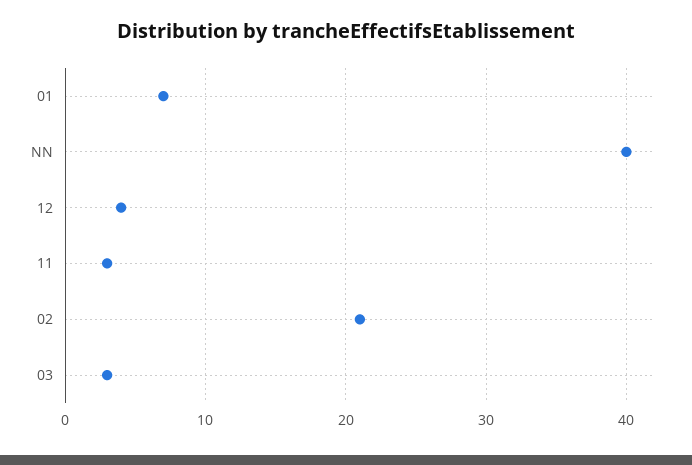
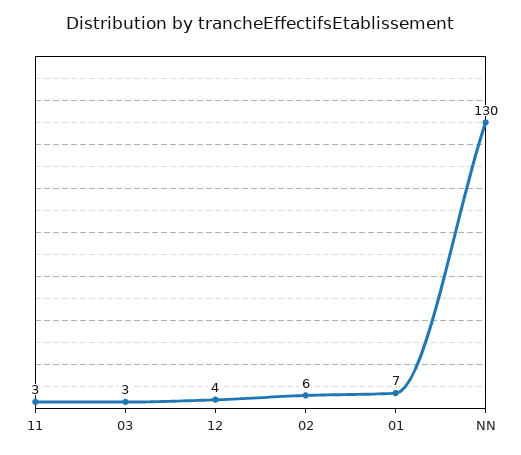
  {
    "01": 7,
-   "NN": 40,
+   "NN": 130,
    "12": 4,
    "11": 3,
-   "02": 21,
+   "02": 6,
    "03": 3
  }

